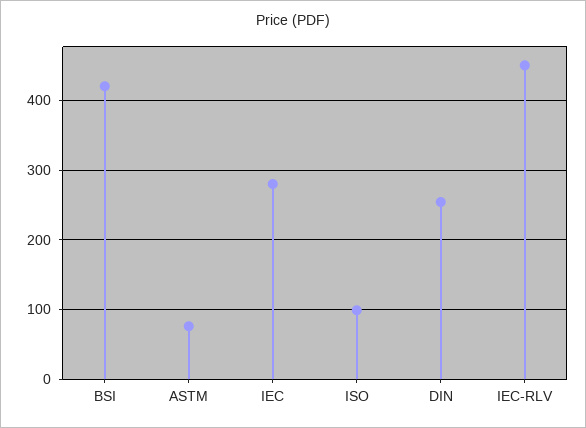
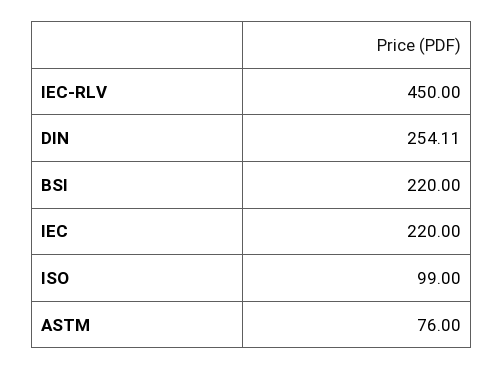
  {
-   "BSI": 420,
+   "BSI": 220,
    "ASTM": 76,
-   "IEC": 280,
+   "IEC": 220,
    "ISO": 99,
    "DIN": 254.11,
    "IEC-RLV": 450
  }

